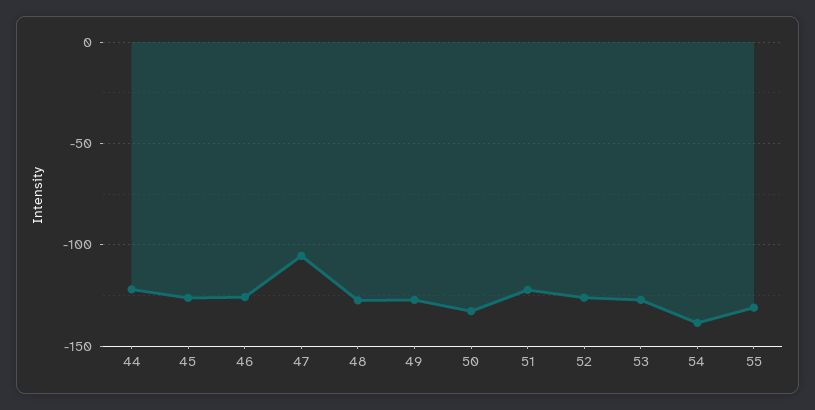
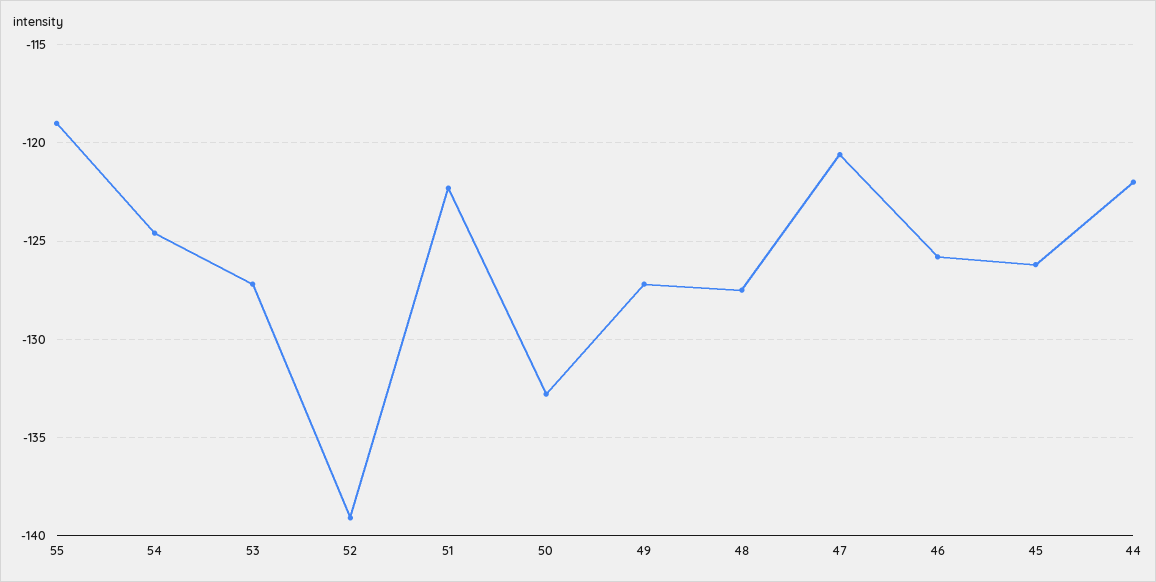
  {
    "44": -122,
    "45": -126,
    "46": -126,
-   "47": -105,
+   "47": -120.5,
    "48": -127.5,
    "49": -127,
    "50": -133,
    "51": -122.5,
-   "52": -125,
+   "52": -139,
    "53": -127,
-   "54": -140,
+   "54": -124.5,
-   "55": -130
+   "55": -119
  }

